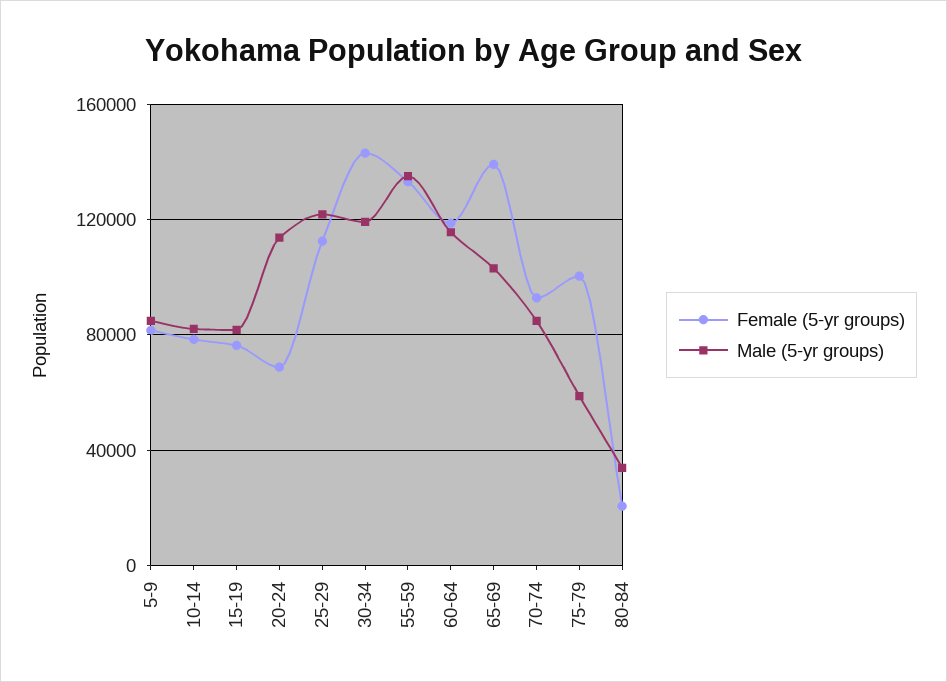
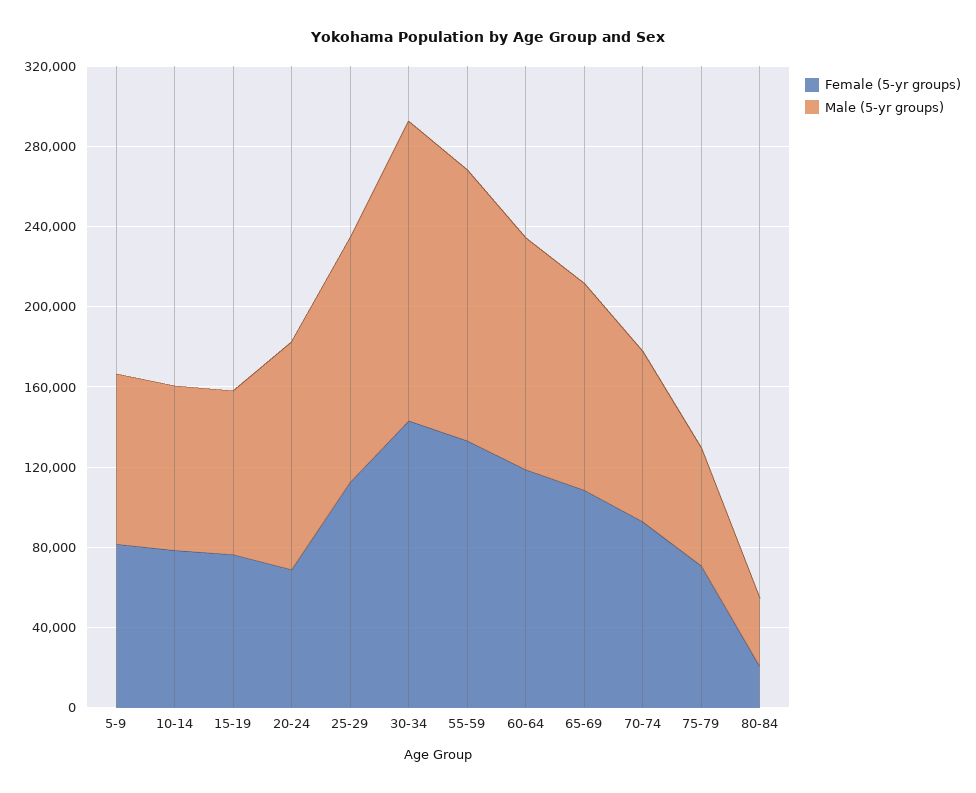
  {
    "Female (5-yr groups)": {
      "5-9": 80000,
      "10-14": 80000,
      "15-19": 75000,
      "20-24": 70000,
      "25-29": 115000,
      "30-34": 145000,
      "55-59": 135000,
      "60-64": 120000,
-     "65-69": 140000,
+     "65-69": 110000,
      "70-74": 95000,
-     "75-79": 100000,
+     "75-79": 70000,
      "80-84": 20000
    },
    "Male (5-yr groups)": {
      "5-9": 85000,
      "10-14": 80000,
      "15-19": 80000,
      "20-24": 115000,
      "25-29": 120000,
-     "30-34": 120000,
+     "30-34": 150000,
      "55-59": 135000,
      "60-64": 115000,
      "65-69": 105000,
      "70-74": 85000,
      "75-79": 60000,
      "80-84": 35000
    }
  }

